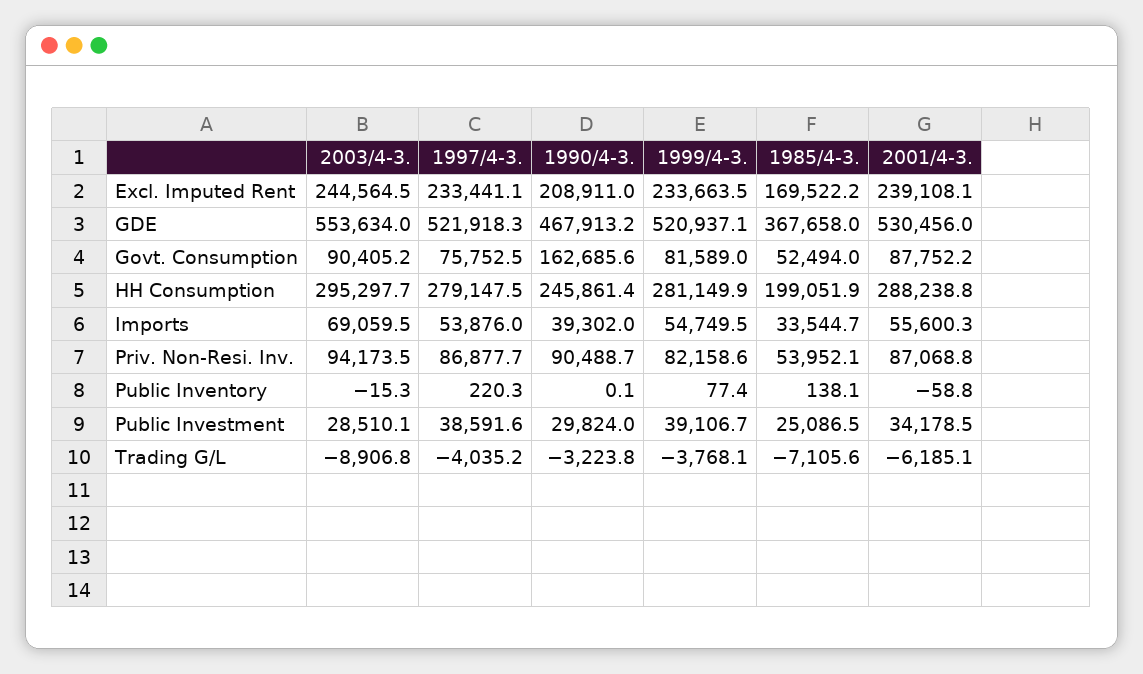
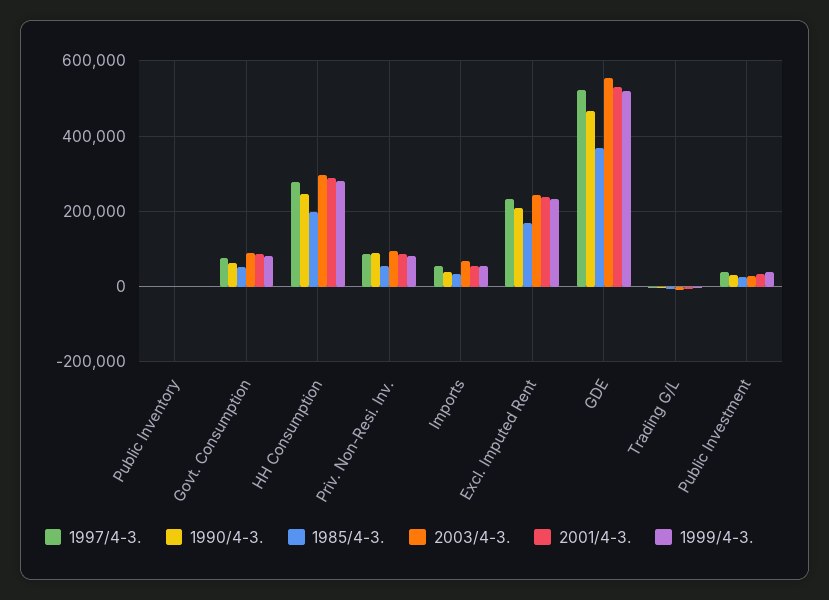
  {
    "2003/4-3.": {
      "Excl. Imputed Rent": 244564.5,
      "GDE": 553634,
      "Govt. Consumption": 90405.2,
      "HH Consumption": 295297.7,
      "Imports": 69059.5,
      "Priv. Non-Resi. Inv.": 94173.5,
      "Public Inventory": -15.3,
      "Public Investment": 28510.1,
      "Trading G/L": -8906.8
    },
    "1997/4-3.": {
      "Excl. Imputed Rent": 233441.1,
      "GDE": 521918.3,
      "Govt. Consumption": 75752.5,
      "HH Consumption": 279147.5,
      "Imports": 53876,
      "Priv. Non-Resi. Inv.": 86877.7,
      "Public Inventory": 220.3,
      "Public Investment": 38591.6,
      "Trading G/L": -4035.2
    },
    "1990/4-3.": {
      "Excl. Imputed Rent": 208911,
      "GDE": 467913.2,
-     "Govt. Consumption": 162685.6,
+     "Govt. Consumption": 60000,
      "HH Consumption": 245861.4,
      "Imports": 39302,
      "Priv. Non-Resi. Inv.": 90488.7,
      "Public Inventory": 0.1,
      "Public Investment": 29824,
      "Trading G/L": -3223.8
    },
    "1999/4-3.": {
      "Excl. Imputed Rent": 233663.5,
      "GDE": 520937.1,
      "Govt. Consumption": 81589,
      "HH Consumption": 281149.9,
      "Imports": 54749.5,
      "Priv. Non-Resi. Inv.": 82158.6,
      "Public Inventory": 77.4,
      "Public Investment": 39106.7,
      "Trading G/L": -3768.1
    },
    "1985/4-3.": {
      "Excl. Imputed Rent": 169522.2,
      "GDE": 367658,
      "Govt. Consumption": 52494,
      "HH Consumption": 199051.9,
      "Imports": 33544.7,
      "Priv. Non-Resi. Inv.": 53952.1,
      "Public Inventory": 138.1,
      "Public Investment": 25086.5,
      "Trading G/L": -7105.6
    },
    "2001/4-3.": {
      "Excl. Imputed Rent": 239108.1,
      "GDE": 530456,
      "Govt. Consumption": 87752.2,
      "HH Consumption": 288238.8,
      "Imports": 55600.3,
      "Priv. Non-Resi. Inv.": 87068.8,
      "Public Inventory": -58.8,
      "Public Investment": 34178.5,
      "Trading G/L": -6185.1
    }
  }

